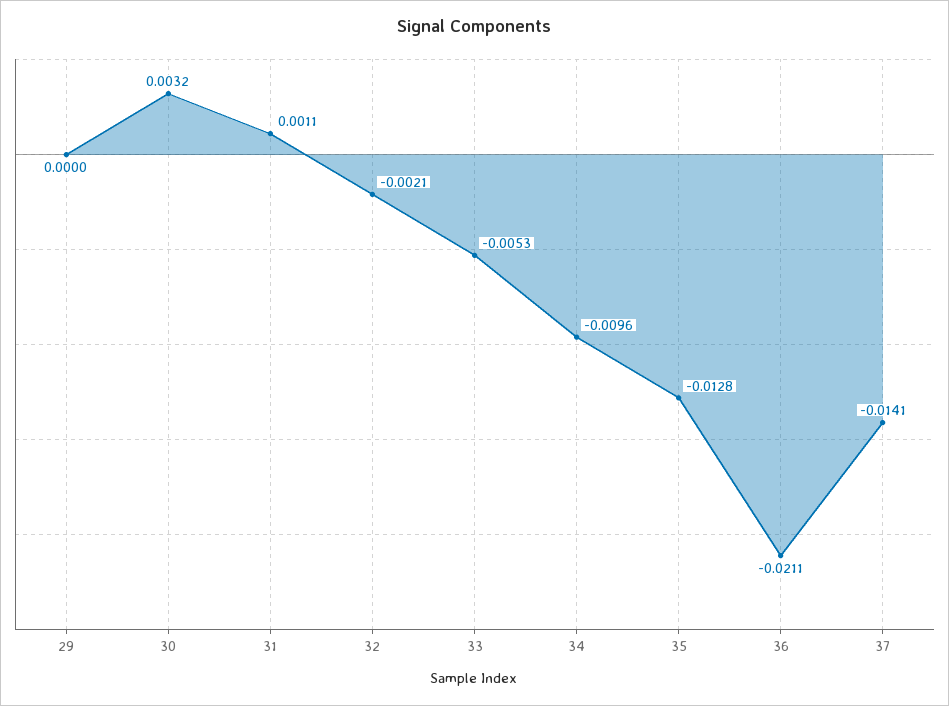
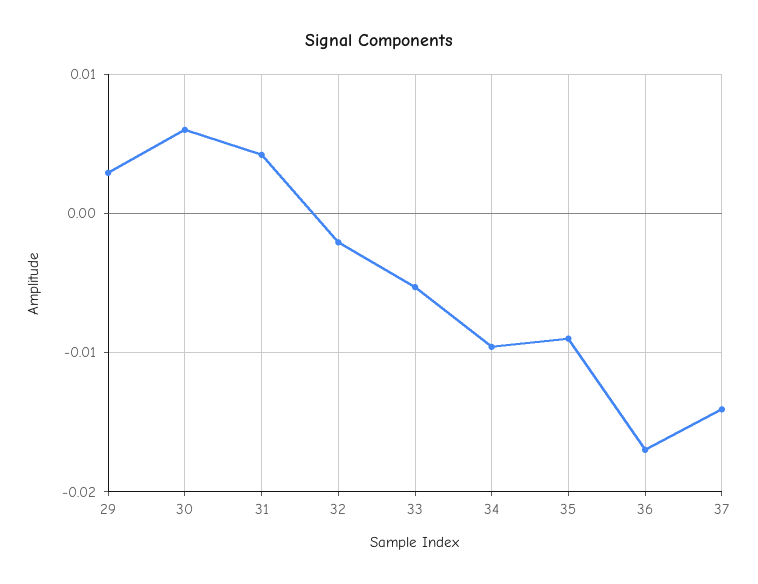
  {
-   "29": 0,
+   "29": 0.003,
-   "30": 0.0032,
+   "30": 0.006,
-   "31": 0.0011,
+   "31": 0.004,
    "32": -0.0021,
    "33": -0.0053,
    "34": -0.0096,
-   "35": -0.0128,
+   "35": -0.009,
-   "36": -0.0211,
+   "36": -0.017,
    "37": -0.0141
  }

